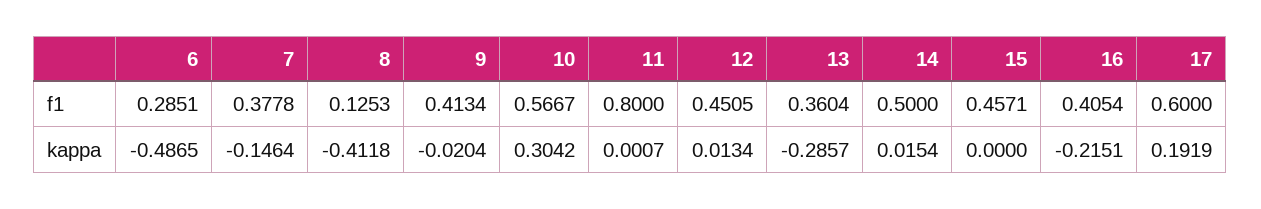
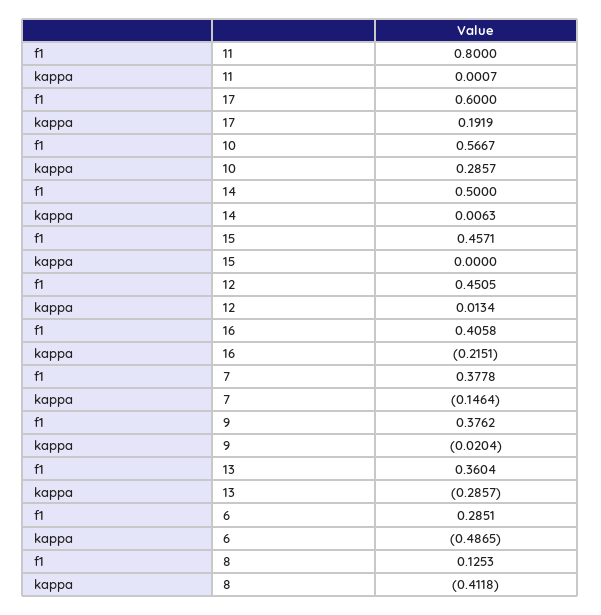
  {
    "6": {
      "f1": 0.2851,
      "kappa": -0.4865
    },
    "7": {
      "f1": 0.3778,
      "kappa": -0.1464
    },
    "8": {
      "f1": 0.1253,
      "kappa": -0.4118
    },
    "9": {
-     "f1": 0.4134,
+     "f1": 0.3762,
      "kappa": -0.0204
    },
    "10": {
      "f1": 0.5667,
-     "kappa": 0.3042
+     "kappa": 0.2857
    },
    "11": {
      "f1": 0.8,
      "kappa": 0.0007
    },
    "12": {
      "f1": 0.4505,
      "kappa": 0.0134
    },
    "13": {
      "f1": 0.3604,
      "kappa": -0.2857
    },
    "14": {
      "f1": 0.5,
-     "kappa": 0.0154
+     "kappa": 0.0063
    },
    "15": {
      "f1": 0.4571,
      "kappa": 0
    },
    "16": {
-     "f1": 0.4054,
+     "f1": 0.4058,
      "kappa": -0.2151
    },
    "17": {
      "f1": 0.6,
      "kappa": 0.1919
    }
  }

